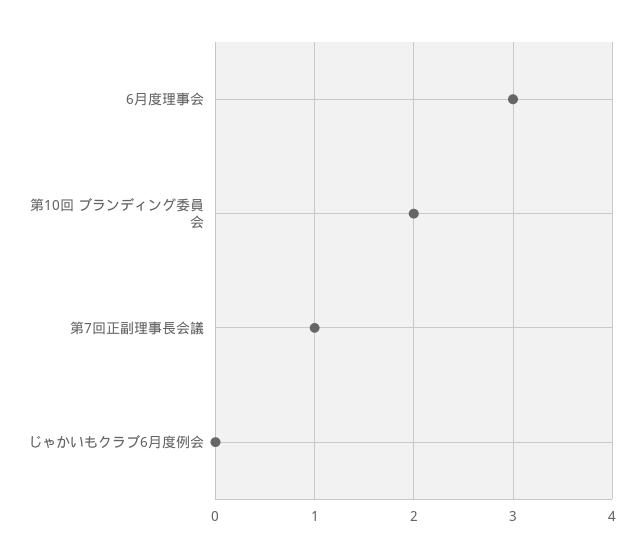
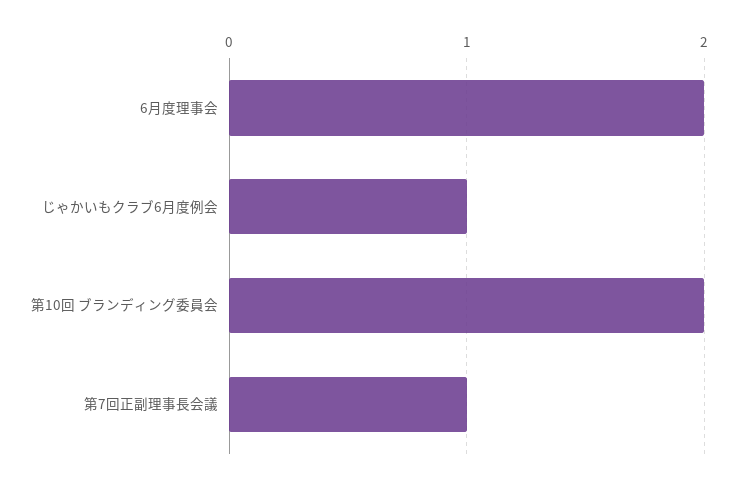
  {
-   "6月度理事会": 3,
+   "6月度理事会": 2,
    "第10回 ブランディング委員会": 2,
    "第7回正副理事長会議": 1,
-   "じゃかいもクラブ6月度例会": 0
+   "じゃかいもクラブ6月度例会": 1
  }

